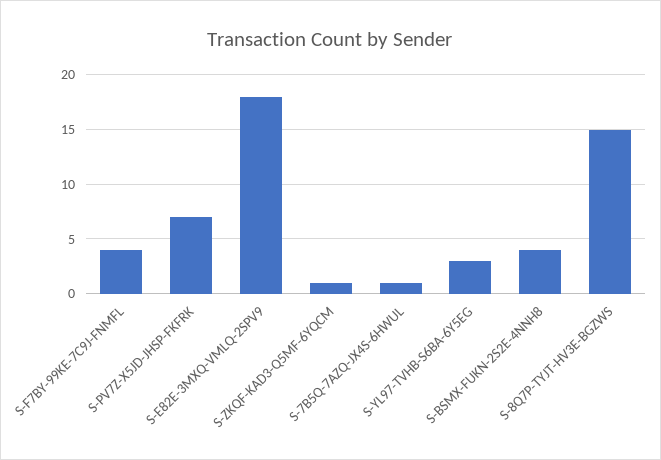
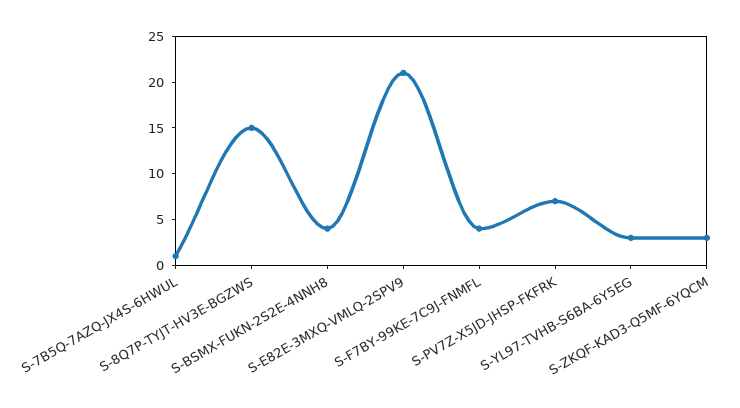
  {
    "S-F7BY-99KE-7C9J-FNMFL": 4,
    "S-PV7Z-X5JD-JHSP-FKFRK": 7,
-   "S-E82E-3MXQ-VMLQ-2SPV9": 18,
+   "S-E82E-3MXQ-VMLQ-2SPV9": 21,
-   "S-ZKQF-KAD3-Q5MF-6YQCM": 1,
+   "S-ZKQF-KAD3-Q5MF-6YQCM": 3,
    "S-7B5Q-7AZQ-JX4S-6HWUL": 1,
    "S-YL97-TVHB-S6BA-6Y5EG": 3,
    "S-BSMX-FUKN-2S2E-4NNH8": 4,
    "S-8Q7P-TYJT-HV3E-BGZWS": 15
  }

